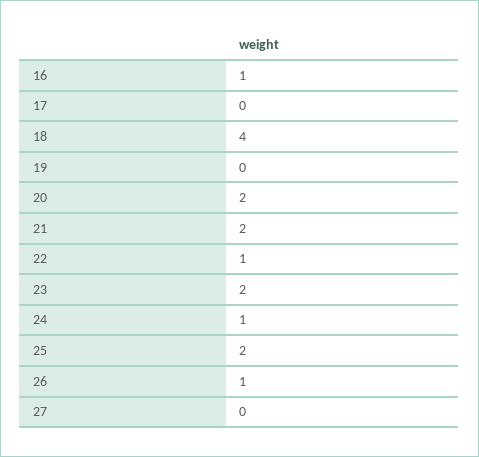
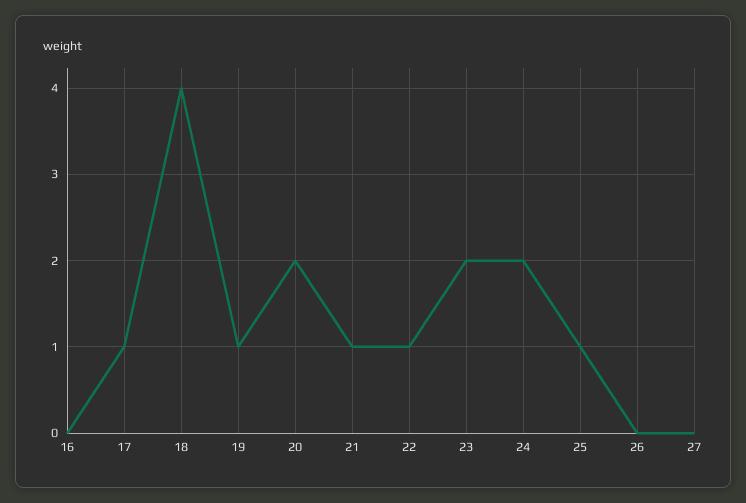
  {
-   "16": 1,
+   "16": 0,
-   "17": 0,
+   "17": 1,
    "18": 4,
-   "19": 0,
+   "19": 1,
    "20": 2,
-   "21": 2,
+   "21": 1,
    "22": 1,
    "23": 2,
-   "24": 1,
+   "24": 2,
-   "25": 2,
+   "25": 1,
-   "26": 1,
+   "26": 0,
    "27": 0
  }

